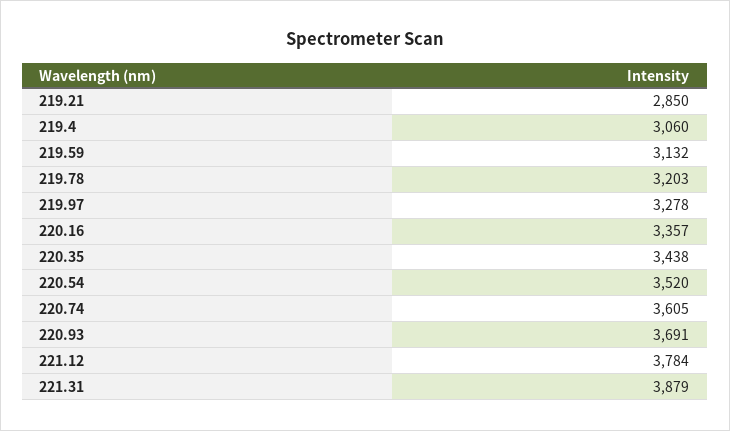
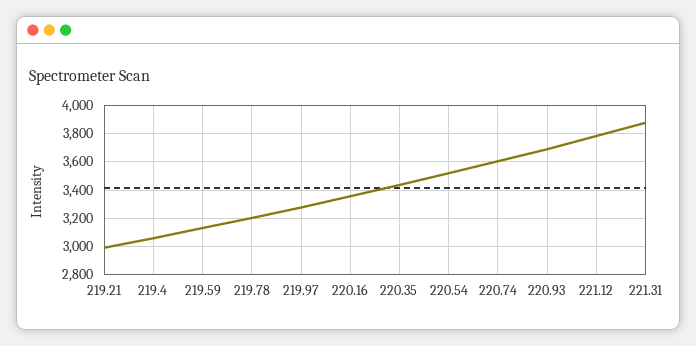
  {
-   "219.21": 2850,
+   "219.21": 3000,
    "219.4": 3060,
    "219.59": 3132,
    "219.78": 3203,
    "219.97": 3278,
    "220.16": 3357,
    "220.35": 3438,
    "220.54": 3520,
    "220.74": 3605,
    "220.93": 3691,
    "221.12": 3784,
    "221.31": 3879
  }

